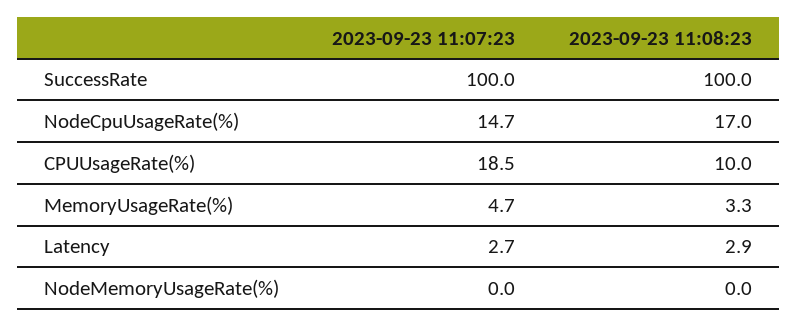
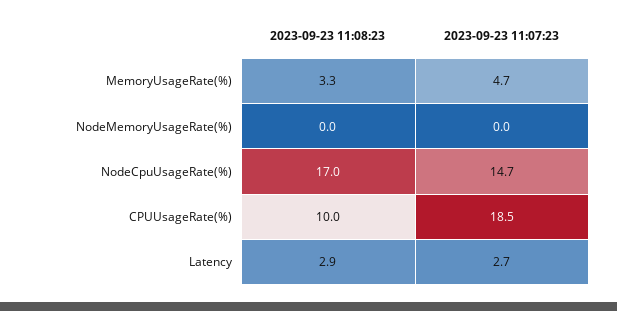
  {
    "2023-09-23 11:07:23": {
-     "SuccessRate": 100,
      "NodeCpuUsageRate(%)": 14.7,
      "CPUUsageRate(%)": 18.5,
      "MemoryUsageRate(%)": 4.7,
      "Latency": 2.7,
      "NodeMemoryUsageRate(%)": 0
    },
    "2023-09-23 11:08:23": {
-     "SuccessRate": 100,
      "NodeCpuUsageRate(%)": 17,
      "CPUUsageRate(%)": 10,
      "MemoryUsageRate(%)": 3.3,
      "Latency": 2.9,
      "NodeMemoryUsageRate(%)": 0
    }
  }

